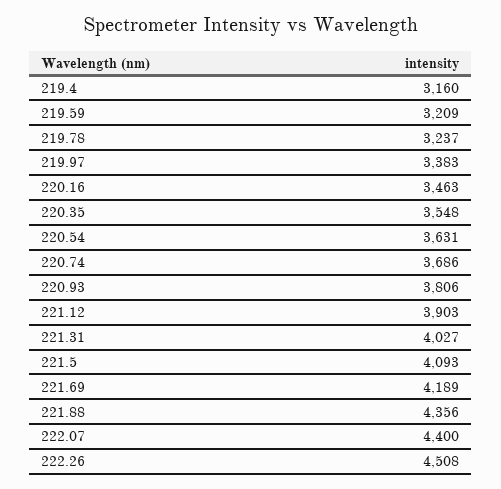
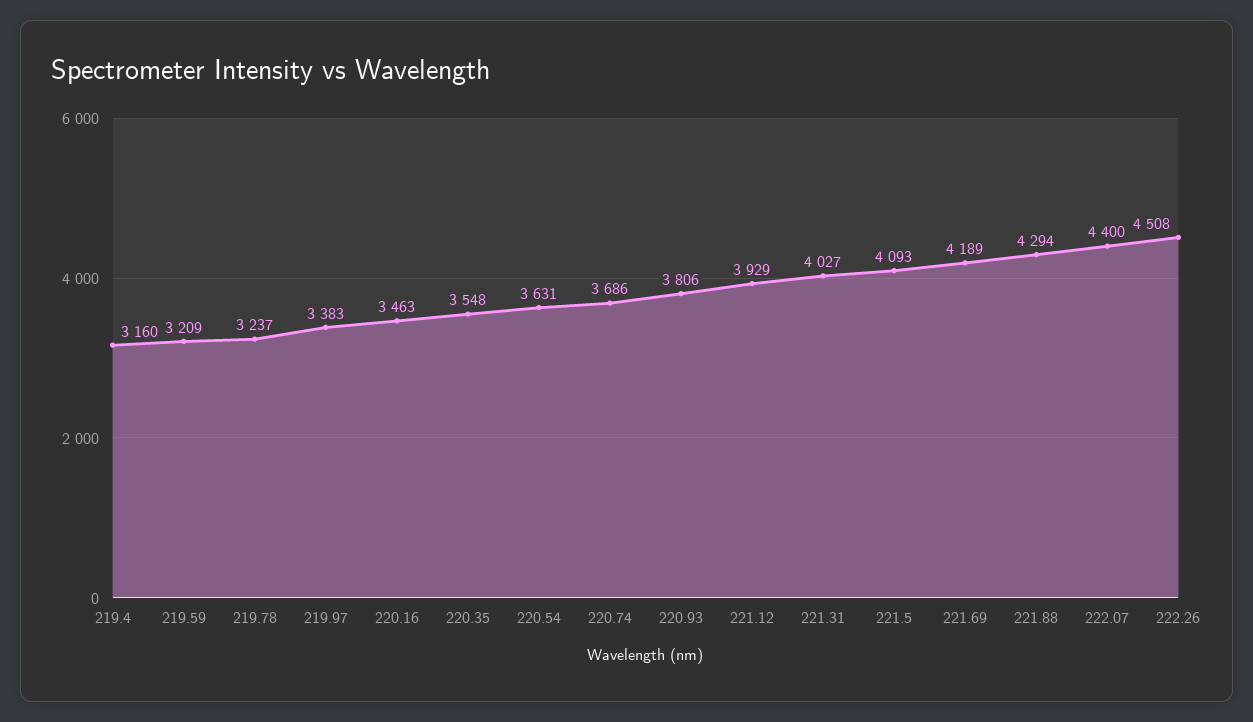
  {
    "219.4": 3160,
    "219.59": 3209,
    "219.78": 3237,
    "219.97": 3383,
    "220.16": 3463,
    "220.35": 3548,
    "220.54": 3631,
    "220.74": 3686,
    "220.93": 3806,
-   "221.12": 3903,
+   "221.12": 3929,
    "221.31": 4027,
    "221.5": 4093,
    "221.69": 4189,
-   "221.88": 4356,
+   "221.88": 4294,
    "222.07": 4400,
    "222.26": 4508
  }

